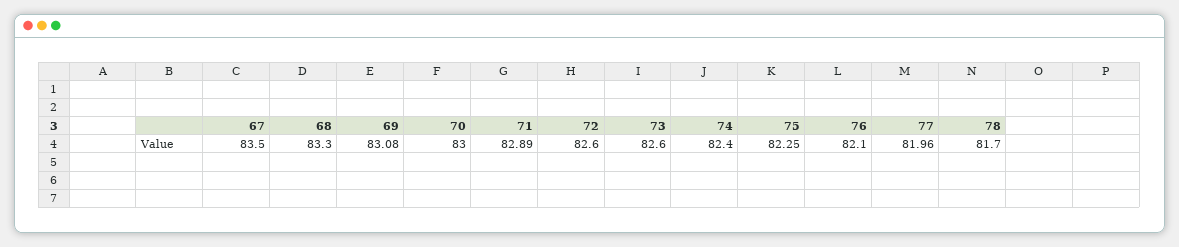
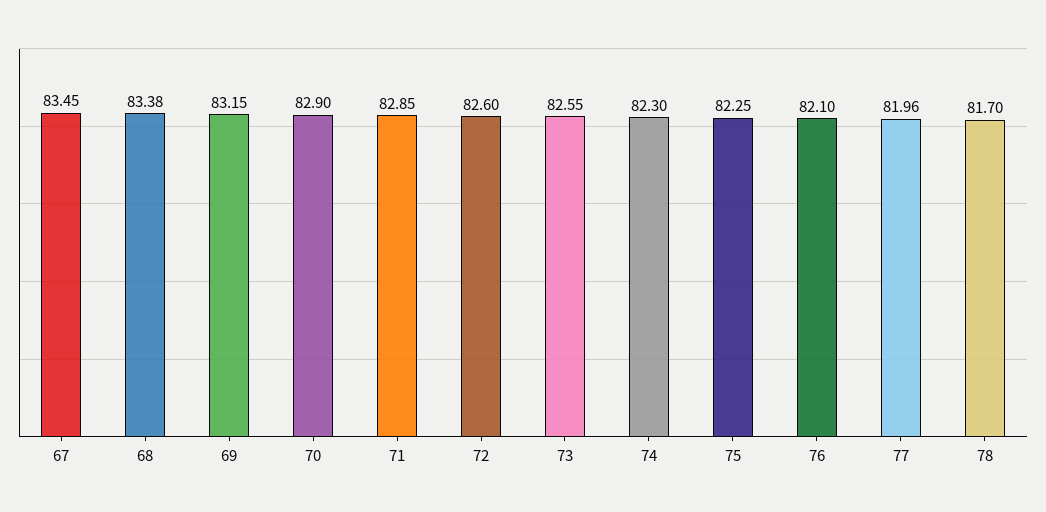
  {
-   "67": 83.5,
+   "67": 83.45,
-   "68": 83.3,
+   "68": 83.38,
-   "69": 83.08,
+   "69": 83.15,
-   "70": 83,
+   "70": 82.9,
-   "71": 82.89,
+   "71": 82.85,
    "72": 82.6,
-   "73": 82.6,
+   "73": 82.55,
-   "74": 82.4,
+   "74": 82.3,
    "75": 82.25,
    "76": 82.1,
    "77": 81.96,
    "78": 81.7
  }

